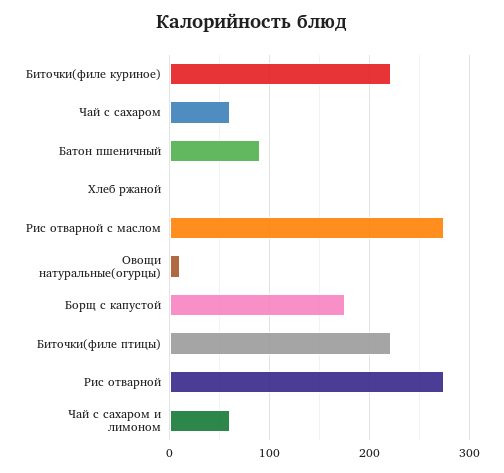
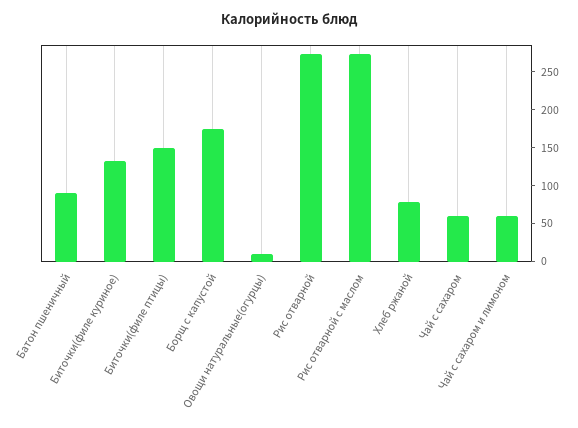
  {
-   "Биточки(филе куриное)": 220,
+   "Биточки(филе куриное)": 125,
    "Чай с сахаром": 60,
    "Батон пшеничный": 90,
-   "Хлеб ржаной": 0,
+   "Хлеб ржаной": 75,
    "Рис отварной с маслом": 270,
    "Овощи натуральные(огурцы)": 10,
    "Борщ с капустой": 180,
-   "Биточки(филе птицы)": 220,
+   "Биточки(филе птицы)": 150,
    "Рис отварной": 270,
    "Чай с сахаром и лимоном": 60
  }

